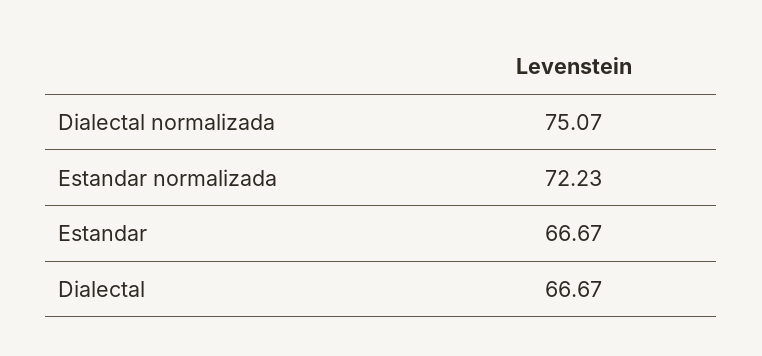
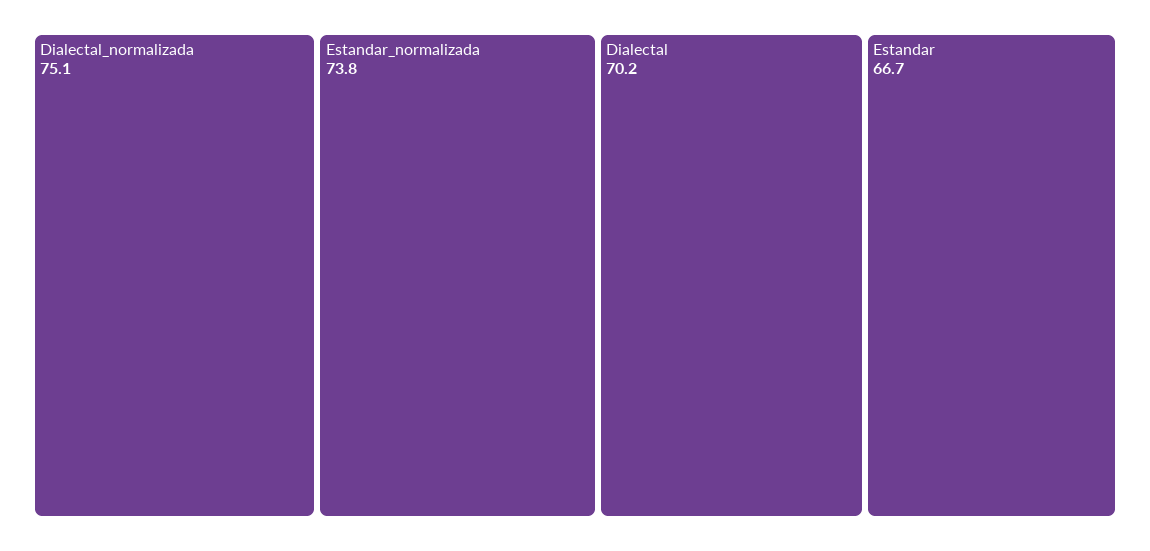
  {
    "Dialectal normalizada": 75.07,
-   "Estandar normalizada": 72.23,
+   "Estandar normalizada": 73.8,
    "Estandar": 66.67,
-   "Dialectal": 66.67
+   "Dialectal": 70.2
  }

